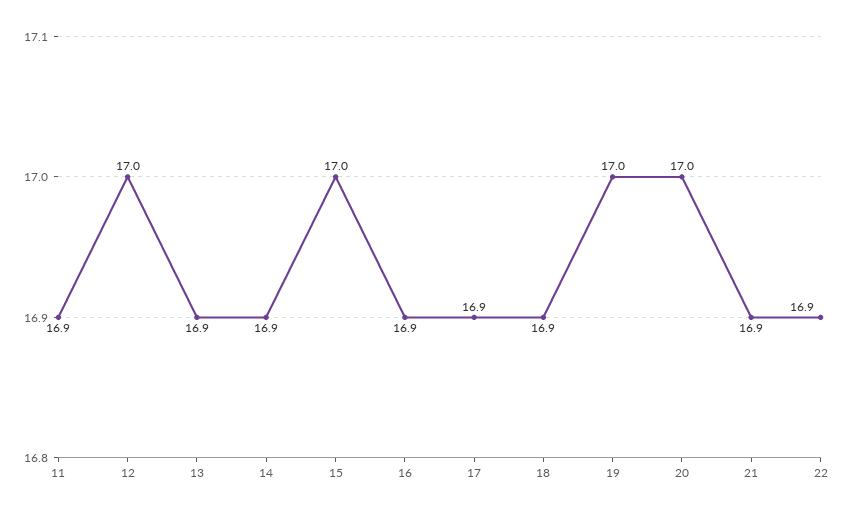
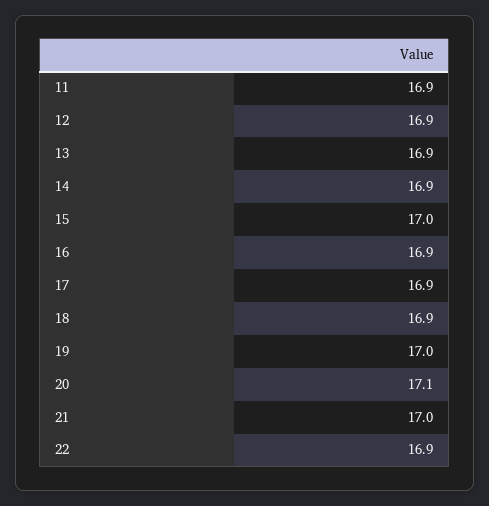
  {
    "11": 16.9,
-   "12": 17,
+   "12": 16.9,
    "13": 16.9,
    "14": 16.9,
    "15": 17,
    "16": 16.9,
    "17": 16.9,
    "18": 16.9,
    "19": 17,
-   "20": 17,
+   "20": 17.1,
-   "21": 16.9,
+   "21": 17,
    "22": 16.9
  }

